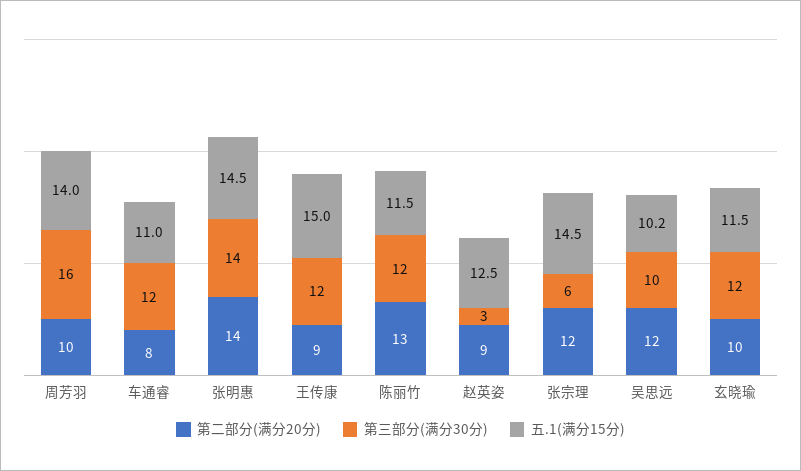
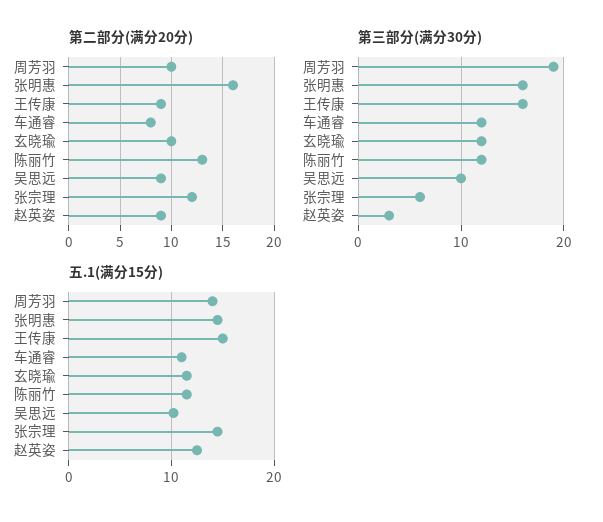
  {
    "第二部分(满分20分)": {
      "周芳羽": 10,
      "车通睿": 8,
-     "张明惠": 14,
+     "张明惠": 16,
      "王传康": 9,
      "陈丽竹": 13,
      "赵英姿": 9,
      "张宗理": 12,
-     "吴思远": 12,
+     "吴思远": 9,
      "玄晓瑜": 10
    },
    "第三部分(满分30分)": {
-     "周芳羽": 16,
+     "周芳羽": 19,
      "车通睿": 12,
-     "张明惠": 14,
+     "张明惠": 16,
-     "王传康": 12,
+     "王传康": 16,
      "陈丽竹": 12,
      "赵英姿": 3,
      "张宗理": 6,
      "吴思远": 10,
      "玄晓瑜": 12
    },
    "五.1(满分15分)": {
      "周芳羽": 14,
      "车通睿": 11,
      "张明惠": 14.5,
      "王传康": 15,
      "陈丽竹": 11.5,
      "赵英姿": 12.5,
      "张宗理": 14.5,
      "吴思远": 10.2,
      "玄晓瑜": 11.5
    }
  }

